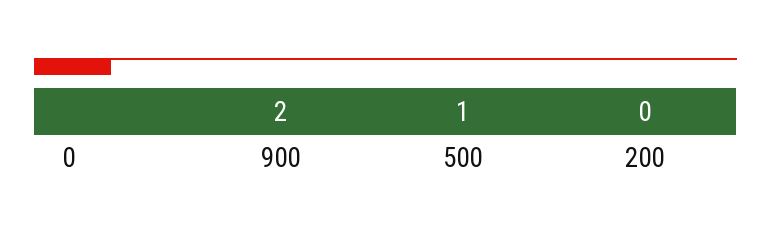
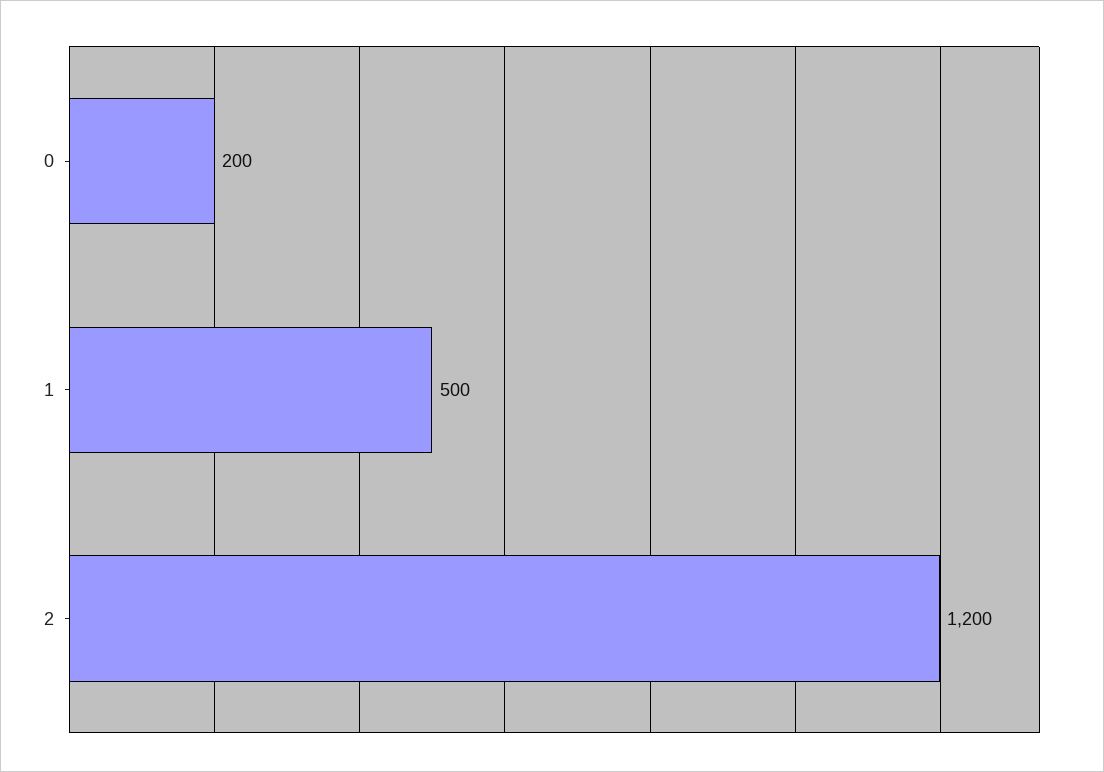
  {
-   "2": 900,
+   "2": 1200,
    "1": 500,
    "0": 200
  }

